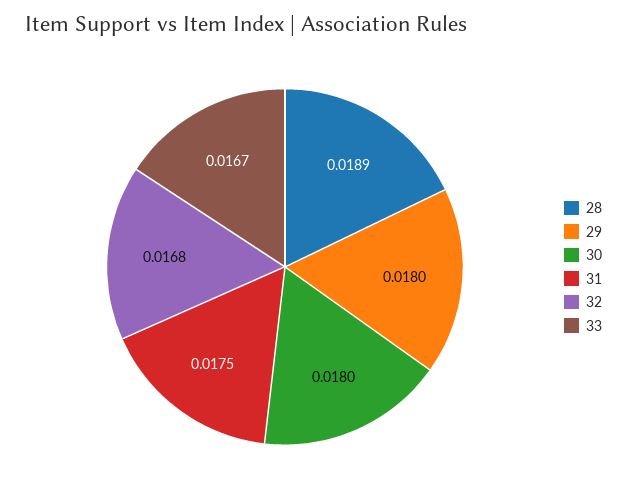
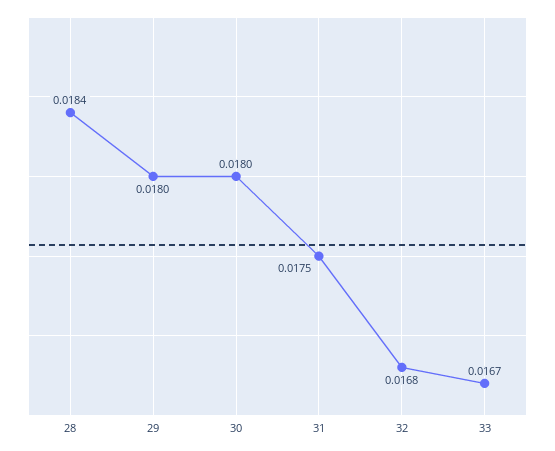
  {
-   "28": 0.0189,
+   "28": 0.0184,
    "29": 0.018,
    "30": 0.018,
    "31": 0.0175,
    "32": 0.0168,
    "33": 0.0167
  }

